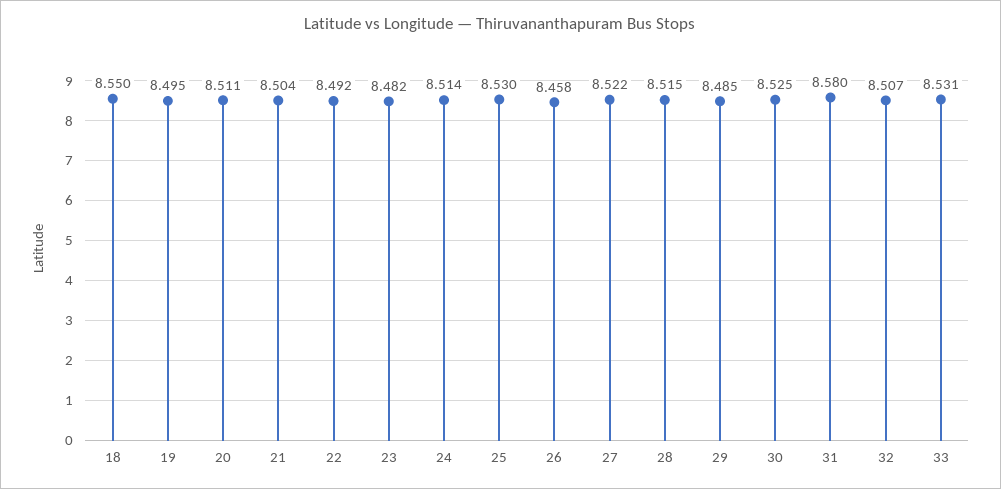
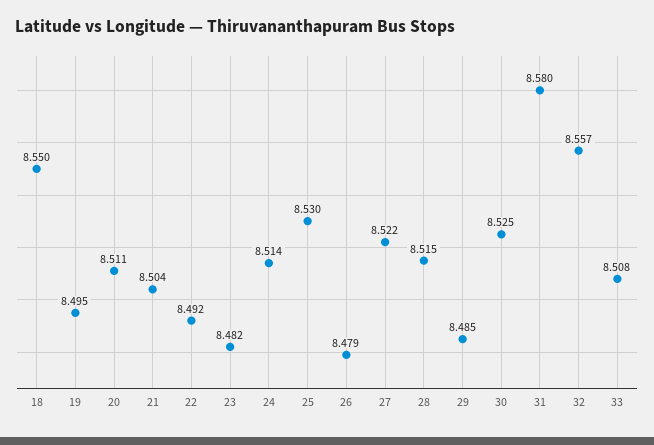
  {
    "18": 8.55,
    "19": 8.495,
    "20": 8.511,
    "21": 8.504,
    "22": 8.492,
    "23": 8.482,
    "24": 8.514,
    "25": 8.53,
-   "26": 8.458,
+   "26": 8.479,
    "27": 8.522,
    "28": 8.515,
    "29": 8.485,
    "30": 8.525,
    "31": 8.58,
-   "32": 8.507,
+   "32": 8.557,
-   "33": 8.531
+   "33": 8.508
  }

